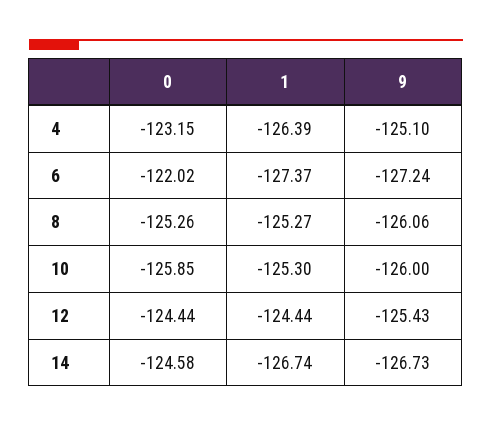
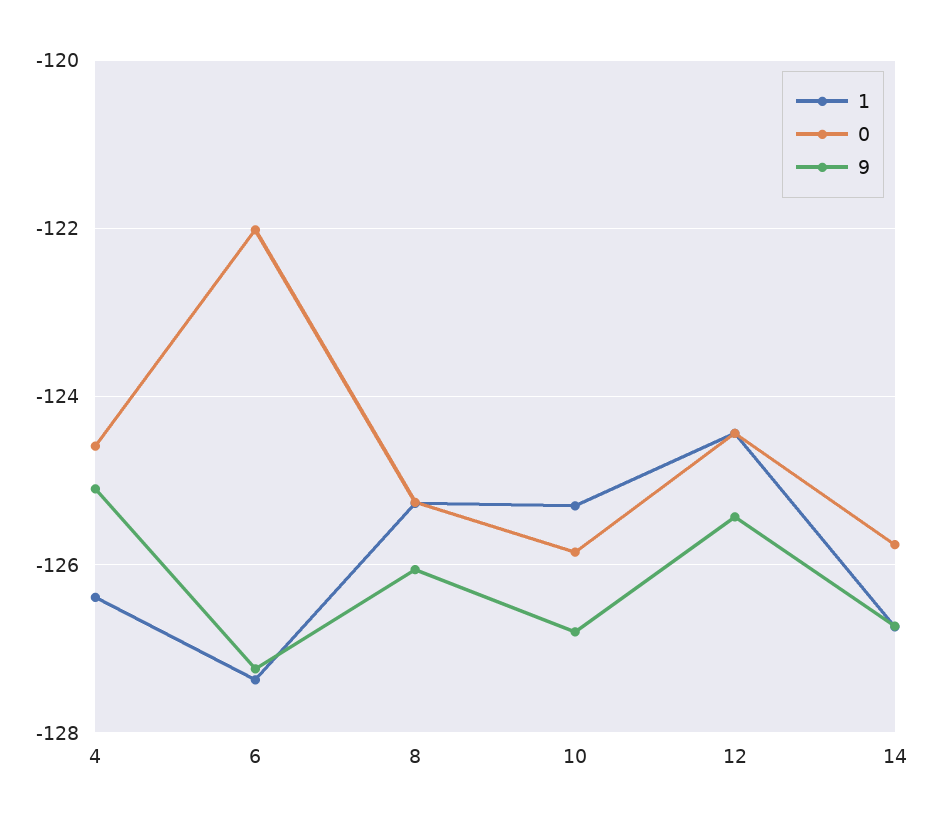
  {
    "0": {
-     "4": -123.15,
+     "4": -124.6,
      "6": -122.02,
      "8": -125.26,
      "10": -125.85,
      "12": -124.44,
-     "14": -124.58
+     "14": -125.8
    },
    "1": {
      "4": -126.39,
      "6": -127.37,
      "8": -125.27,
      "10": -125.3,
      "12": -124.44,
      "14": -126.74
    },
    "9": {
      "4": -125.1,
      "6": -127.24,
      "8": -126.06,
-     "10": -126,
+     "10": -126.8,
      "12": -125.43,
      "14": -126.73
    }
  }

